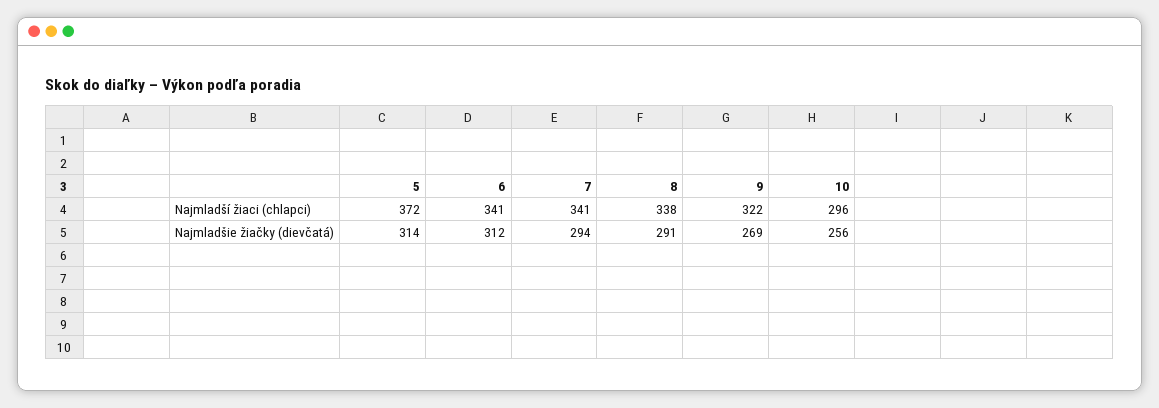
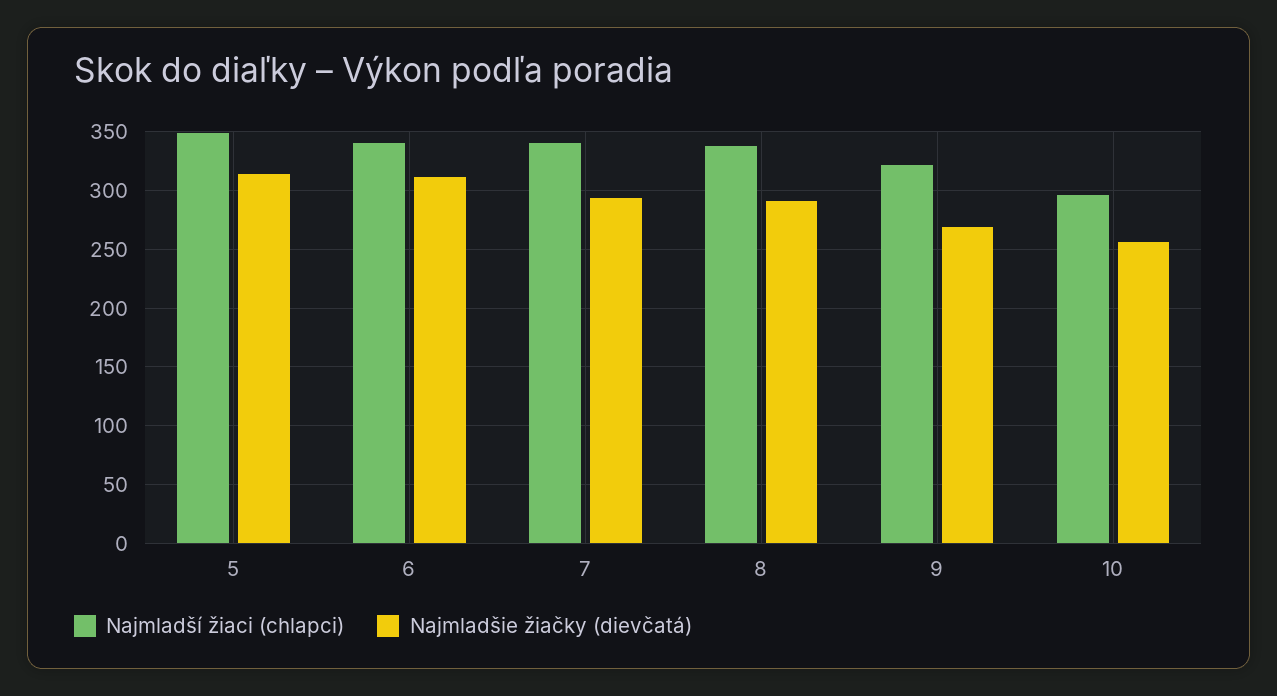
  {
    "Najmladší žiaci (chlapci)": {
-     "5": 372,
+     "5": 350,
      "6": 341,
      "7": 341,
      "8": 338,
      "9": 322,
      "10": 296
    },
    "Najmladšie žiačky (dievčatá)": {
      "5": 314,
      "6": 312,
      "7": 294,
      "8": 291,
      "9": 269,
      "10": 256
    }
  }

